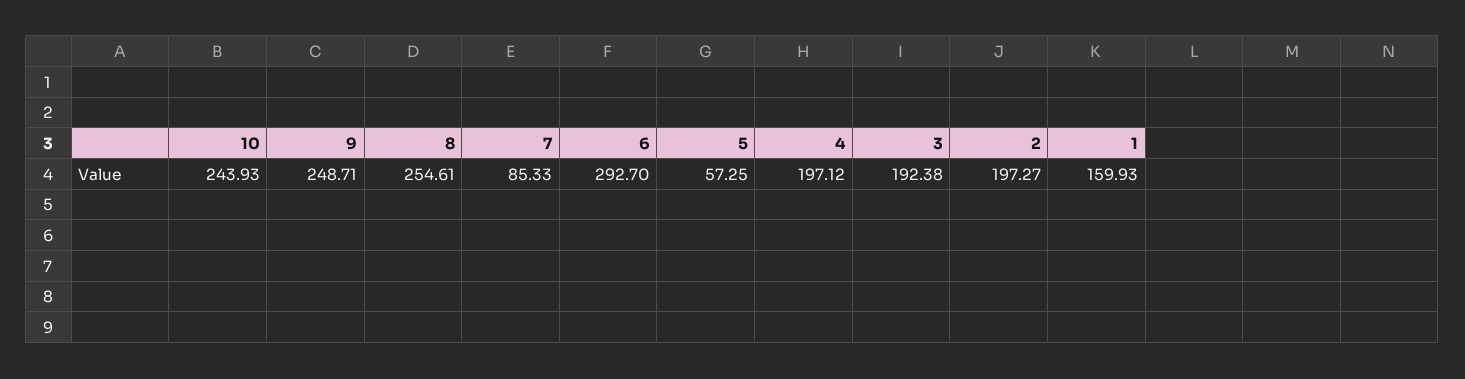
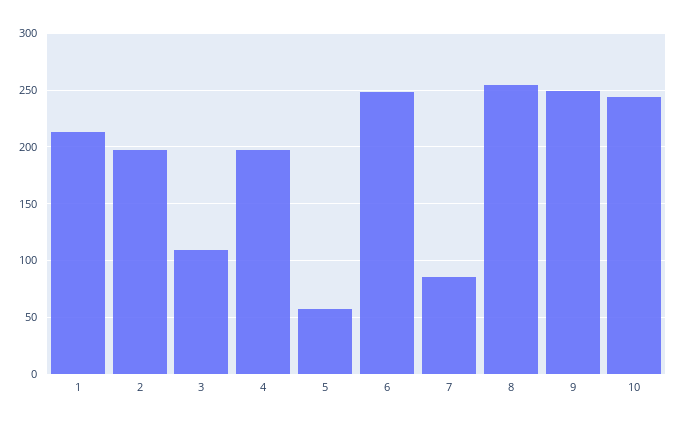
  {
    "10": 243.93,
    "9": 248.71,
    "8": 254.61,
    "7": 85.33,
-   "6": 292.7,
+   "6": 250,
    "5": 57.25,
    "4": 197.12,
-   "3": 192.38,
+   "3": 110,
    "2": 197.27,
-   "1": 159.93
+   "1": 210
  }

